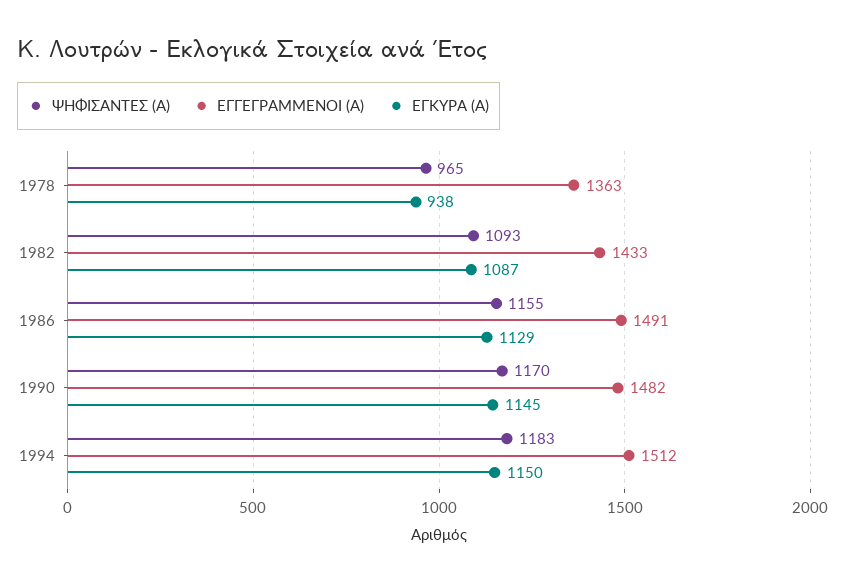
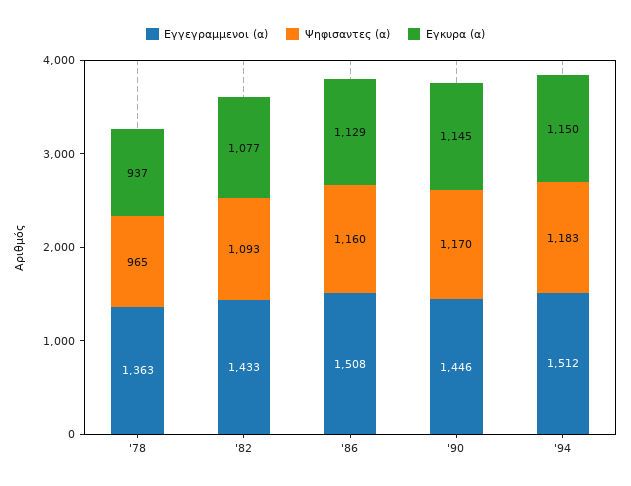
  {
    "ΨΗΦΙΣΑΝΤΕΣ (Α)": {
      "1978": 965,
      "1982": 1093,
-     "1986": 1155,
+     "1986": 1160,
      "1990": 1170,
      "1994": 1183
    },
    "ΕΓΓΕΓΡΑΜΜΕΝΟΙ (Α)": {
      "1978": 1363,
      "1982": 1433,
-     "1986": 1491,
+     "1986": 1508,
-     "1990": 1482,
+     "1990": 1446,
      "1994": 1512
    },
    "ΕΓΚΥΡΑ (Α)": {
-     "1978": 938,
+     "1978": 937,
-     "1982": 1087,
+     "1982": 1077,
      "1986": 1129,
      "1990": 1145,
      "1994": 1150
    }
  }

